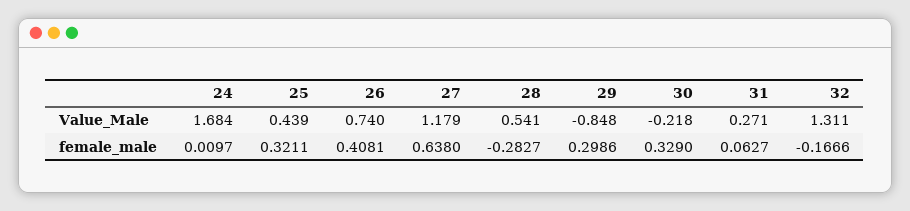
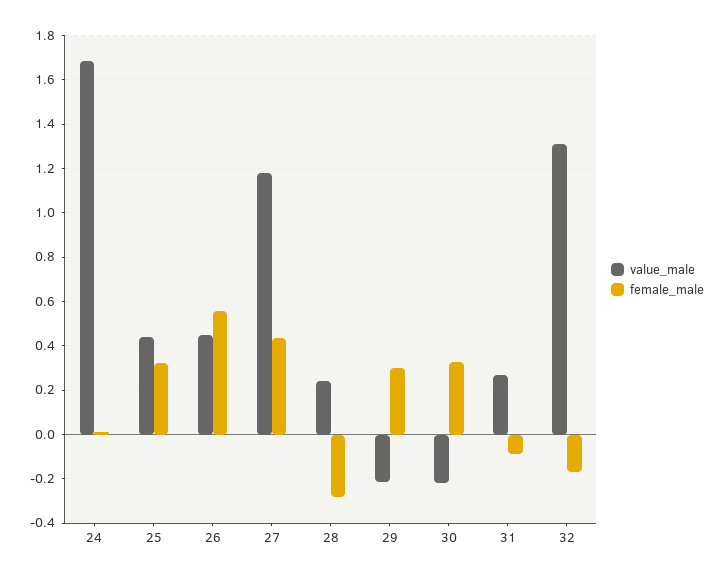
  {
    "Value_Male": {
      "24": 1.684,
      "25": 0.439,
-     "26": 0.74,
+     "26": 0.45,
      "27": 1.179,
-     "28": 0.541,
+     "28": 0.25,
-     "29": -0.848,
+     "29": -0.2,
      "30": -0.218,
      "31": 0.271,
      "32": 1.311
    },
    "female_male": {
      "24": 0.0097,
      "25": 0.3211,
-     "26": 0.4081,
+     "26": 0.55,
-     "27": 0.638,
+     "27": 0.45,
      "28": -0.2827,
      "29": 0.2986,
      "30": 0.329,
-     "31": 0.0627,
+     "31": -0.1,
      "32": -0.1666
    }
  }

